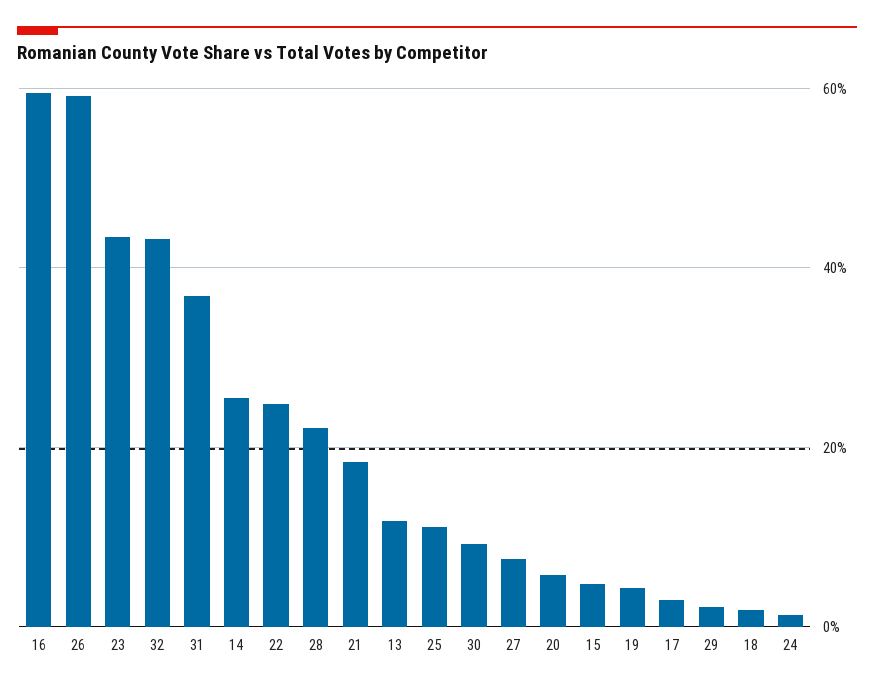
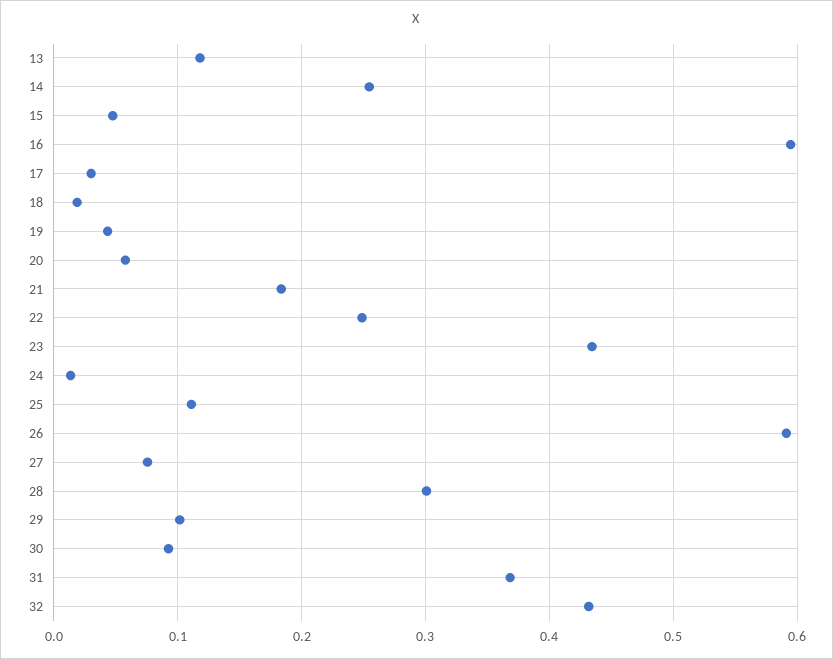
  {
    "16": 0.59,
    "26": 0.59,
    "23": 0.43,
    "32": 0.43,
    "31": 0.37,
    "14": 0.25,
    "22": 0.25,
-   "28": 0.22,
+   "28": 0.3,
    "21": 0.18,
    "13": 0.12,
    "25": 0.11,
    "30": 0.09,
    "27": 0.08,
    "20": 0.06,
    "15": 0.05,
    "19": 0.04,
    "17": 0.03,
-   "29": 0.02,
+   "29": 0.1,
    "18": 0.02,
    "24": 0.01
  }

